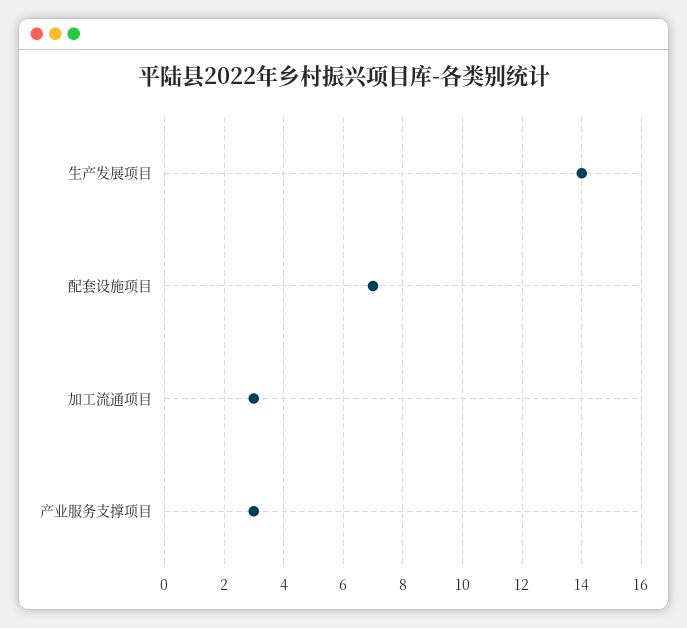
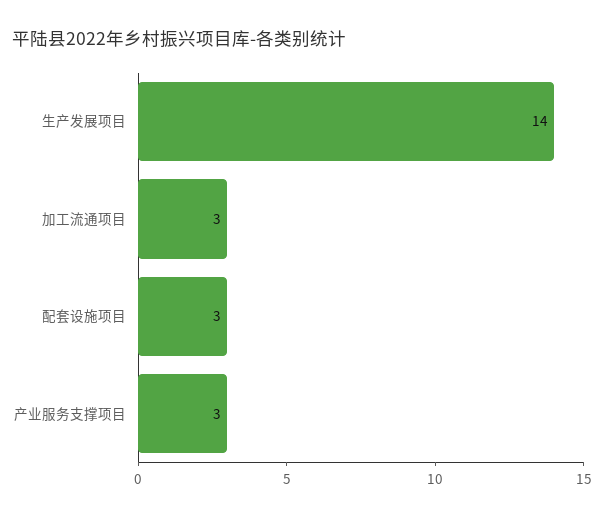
  {
    "生产发展项目": 14,
-   "配套设施项目": 7,
+   "配套设施项目": 3,
    "加工流通项目": 3,
    "产业服务支撑项目": 3
  }

